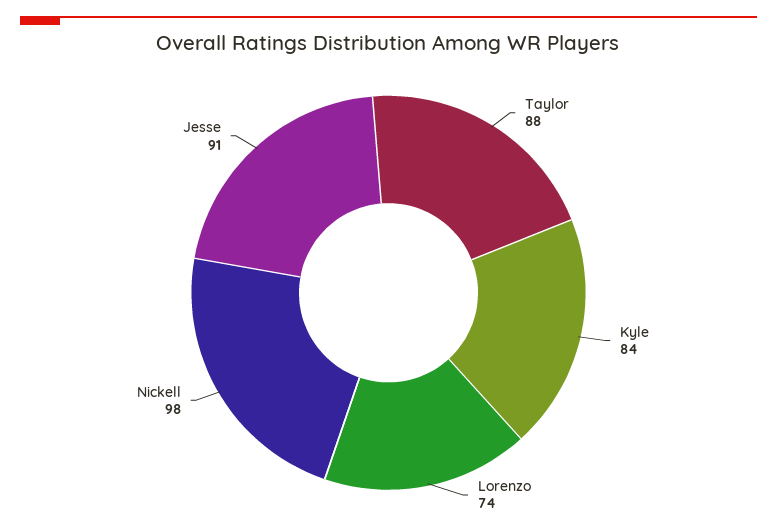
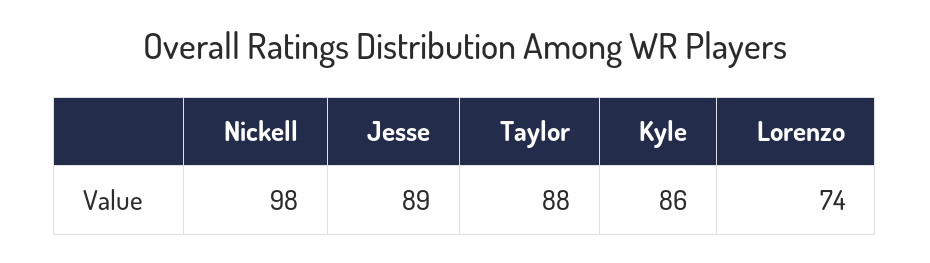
  {
    "Taylor": 88,
-   "Kyle": 84,
+   "Kyle": 86,
    "Lorenzo": 74,
    "Nickell": 98,
-   "Jesse": 91
+   "Jesse": 89
  }

